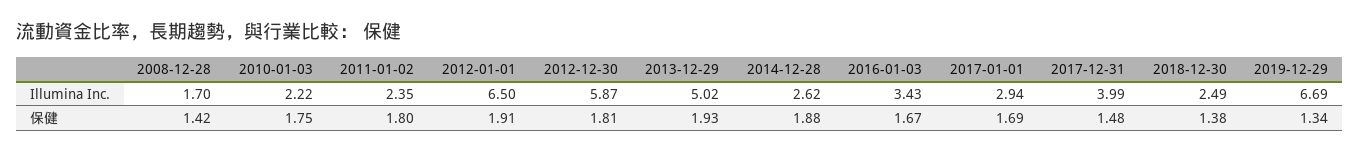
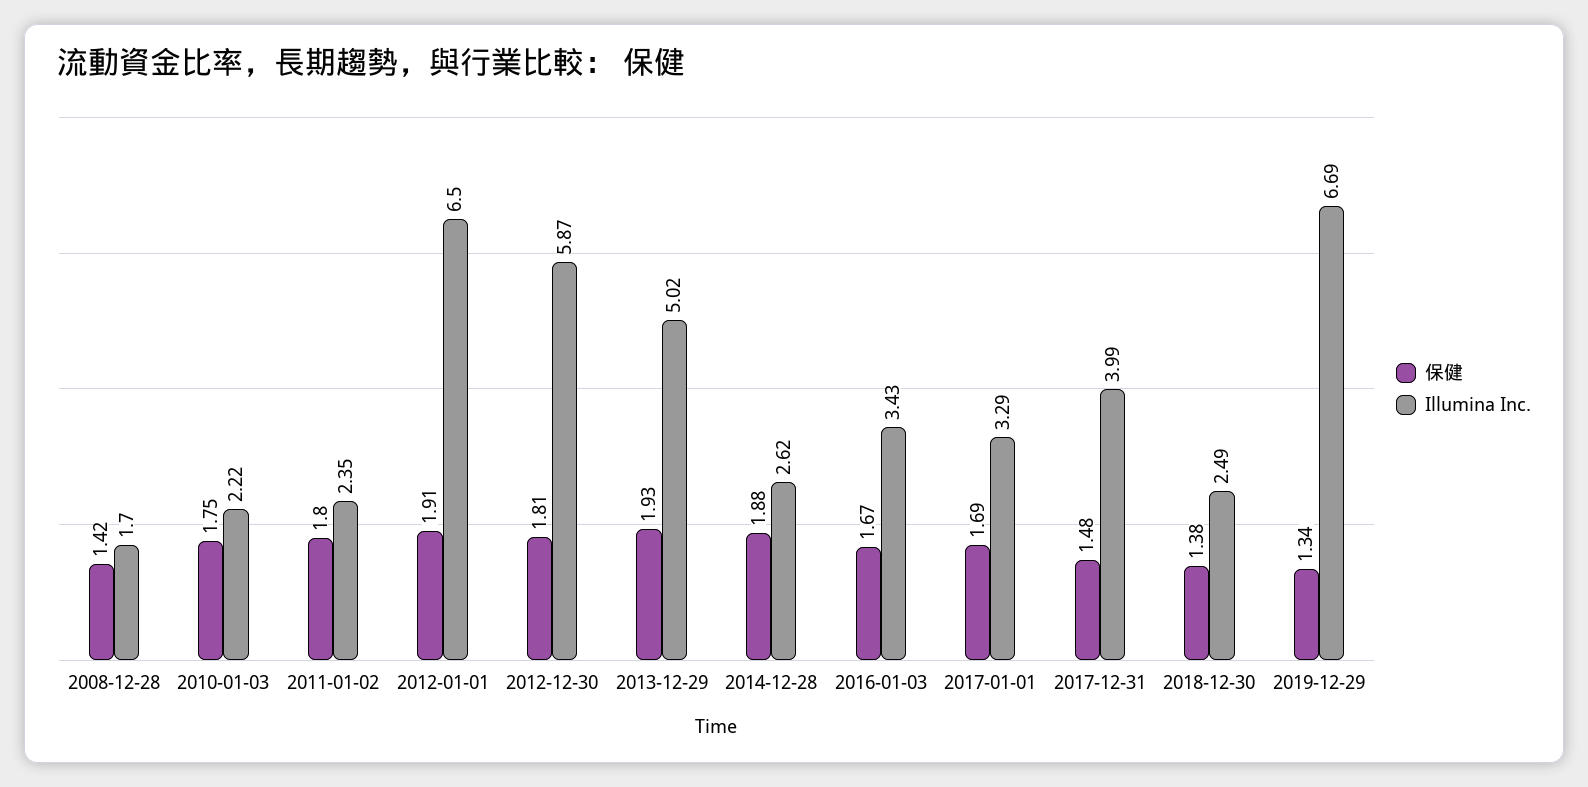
  {
    "Illumina Inc.": {
      "2008-12-28": 1.7,
      "2010-01-03": 2.22,
      "2011-01-02": 2.35,
      "2012-01-01": 6.5,
      "2012-12-30": 5.87,
      "2013-12-29": 5.02,
      "2014-12-28": 2.62,
      "2016-01-03": 3.43,
-     "2017-01-01": 2.94,
+     "2017-01-01": 3.29,
      "2017-12-31": 3.99,
      "2018-12-30": 2.49,
      "2019-12-29": 6.69
    },
    "保健": {
      "2008-12-28": 1.42,
      "2010-01-03": 1.75,
      "2011-01-02": 1.8,
      "2012-01-01": 1.91,
      "2012-12-30": 1.81,
      "2013-12-29": 1.93,
      "2014-12-28": 1.88,
      "2016-01-03": 1.67,
      "2017-01-01": 1.69,
      "2017-12-31": 1.48,
      "2018-12-30": 1.38,
      "2019-12-29": 1.34
    }
  }

